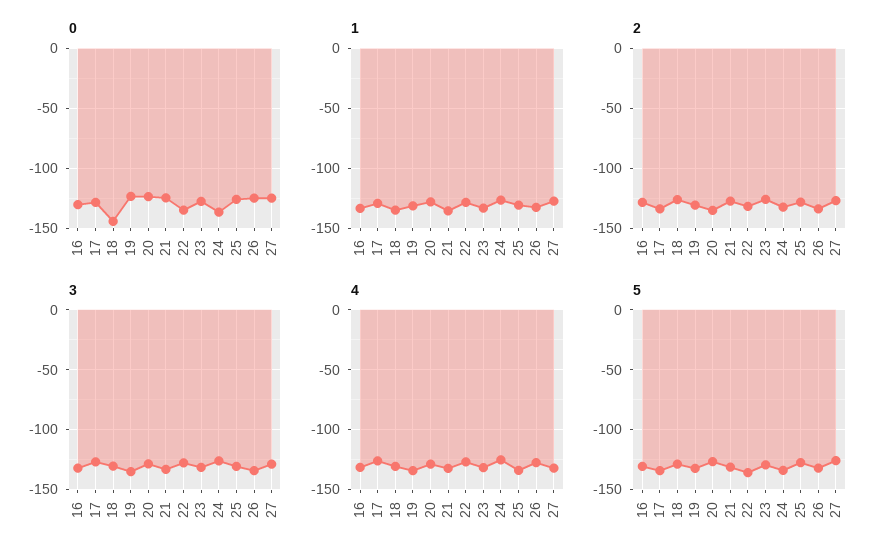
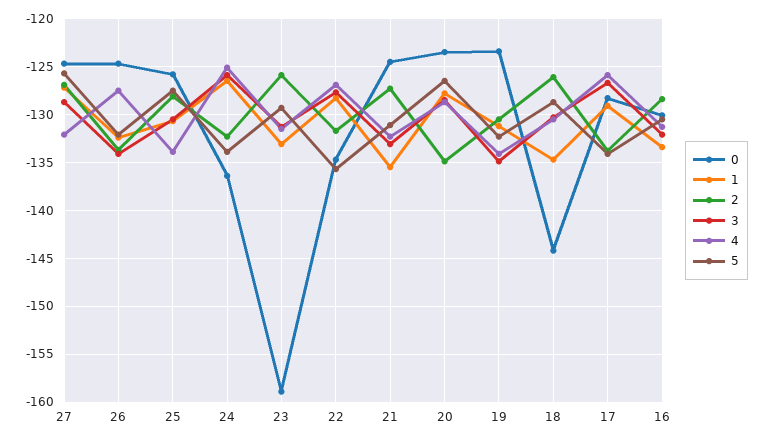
  {
    "0": {
      "16": -130,
      "17": -128,
      "18": -144,
      "19": -123,
      "20": -124,
      "21": -125,
      "22": -135,
-     "23": -130,
+     "23": -159,
      "24": -136,
      "25": -126,
      "26": -125,
      "27": -125
    },
    "1": {
      "16": -133,
      "17": -129,
      "18": -135,
      "19": -131,
      "20": -128,
      "21": -136,
      "22": -128,
      "23": -133,
      "24": -127,
      "25": -131,
      "26": -132,
      "27": -127
    },
    "2": {
      "16": -128,
      "17": -134,
      "18": -126,
      "19": -131,
      "20": -135,
      "21": -127,
      "22": -132,
      "23": -126,
      "24": -132,
      "25": -128,
      "26": -134,
      "27": -127
    },
    "3": {
      "16": -132,
      "17": -127,
      "18": -130,
      "19": -135,
      "20": -129,
      "21": -133,
      "22": -128,
      "23": -131,
      "24": -126,
      "25": -131,
      "26": -134,
      "27": -129
    },
    "4": {
      "16": -131,
      "17": -126,
      "18": -131,
      "19": -134,
      "20": -129,
      "21": -132,
      "22": -127,
      "23": -132,
      "24": -125,
      "25": -134,
      "26": -128,
      "27": -132
    },
    "5": {
      "16": -131,
      "17": -134,
      "18": -129,
      "19": -132,
      "20": -127,
      "21": -131,
      "22": -136,
      "23": -129,
      "24": -134,
      "25": -128,
      "26": -132,
      "27": -126
    }
  }

